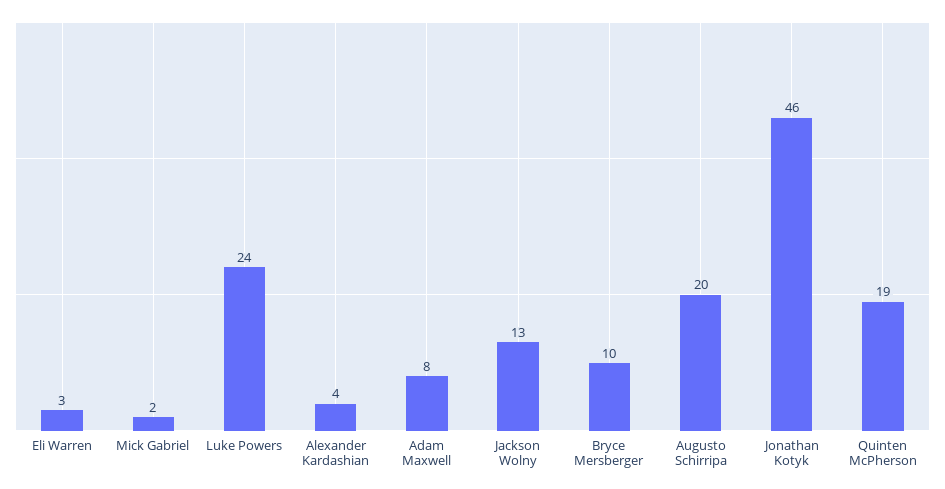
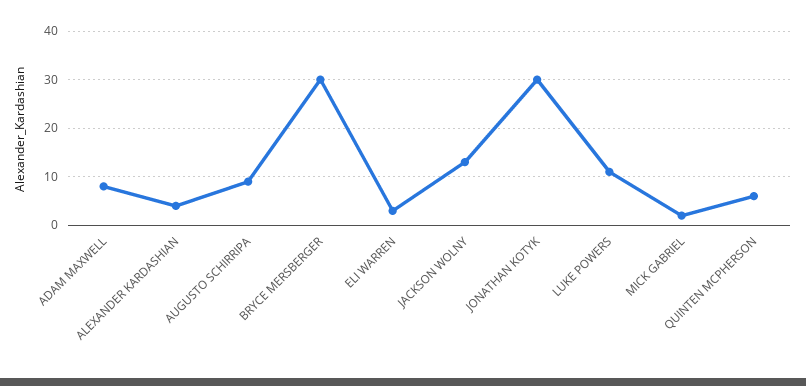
  {
    "Eli Warren": 3,
    "Mick Gabriel": 2,
-   "Luke Powers": 24,
+   "Luke Powers": 10,
    "Alexander Kardashian": 4,
    "Adam Maxwell": 8,
    "Jackson Wolny": 13,
-   "Bryce Mersberger": 10,
+   "Bryce Mersberger": 30,
-   "Augusto Schirripa": 20,
+   "Augusto Schirripa": 10,
-   "Jonathan Kotyk": 46,
+   "Jonathan Kotyk": 30,
-   "Quinten McPherson": 19
+   "Quinten McPherson": 5
  }

